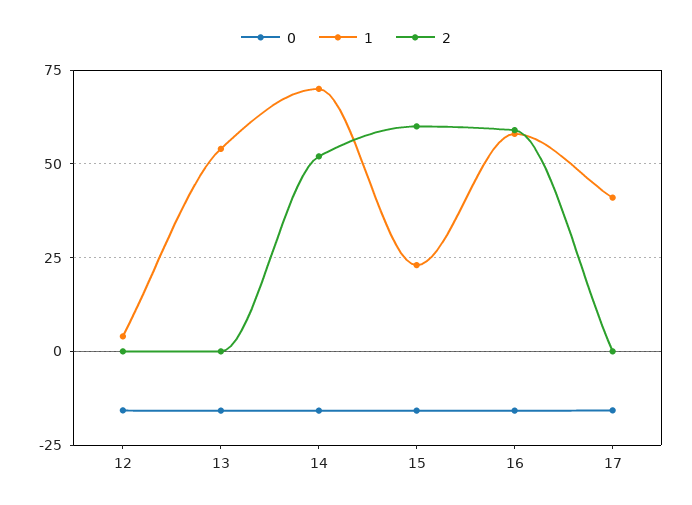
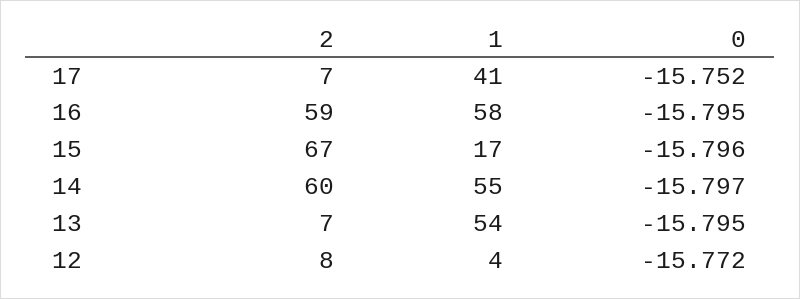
  {
    "0": {
      "12": -15.772,
      "13": -15.795,
      "14": -15.797,
      "15": -15.796,
      "16": -15.795,
      "17": -15.752
    },
    "1": {
      "12": 4,
      "13": 54,
-     "14": 70,
+     "14": 55,
-     "15": 22.5,
+     "15": 17,
      "16": 58,
      "17": 41
    },
    "2": {
-     "12": 0,
+     "12": 8,
-     "13": 0,
+     "13": 7,
-     "14": 52.5,
+     "14": 60,
-     "15": 60,
+     "15": 67,
      "16": 59,
-     "17": 0
+     "17": 7
    }
  }

